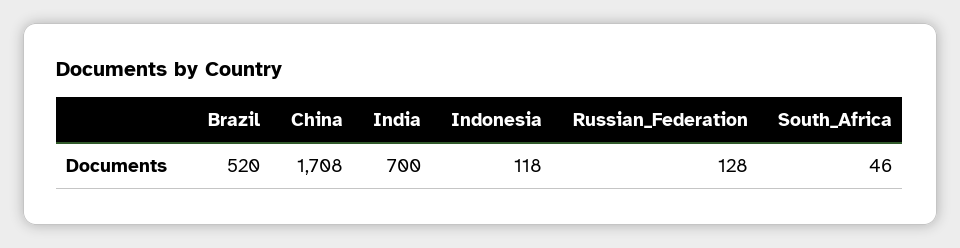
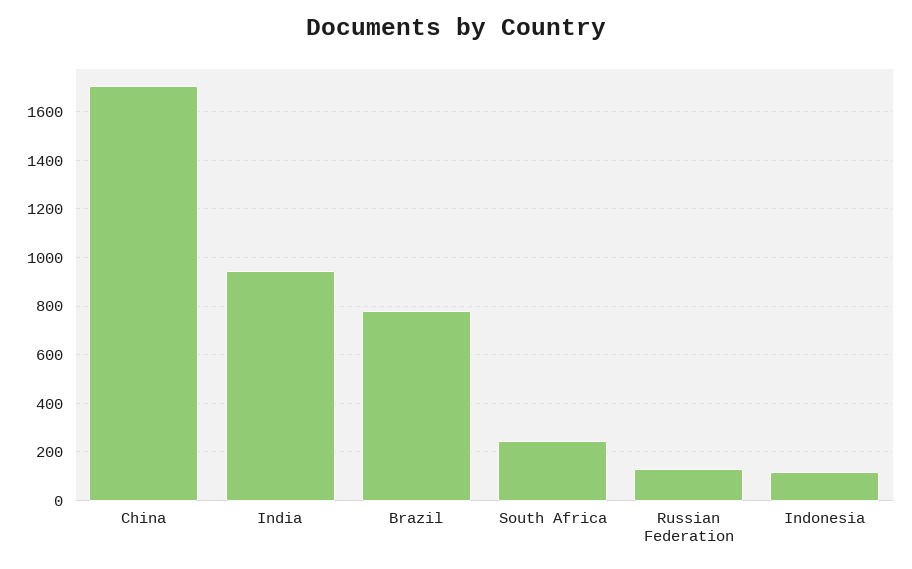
  {
-   "Brazil": 520,
+   "Brazil": 775,
    "China": 1708,
-   "India": 700,
+   "India": 950,
    "Indonesia": 118,
    "Russian_Federation": 128,
-   "South_Africa": 46
+   "South_Africa": 250
  }

